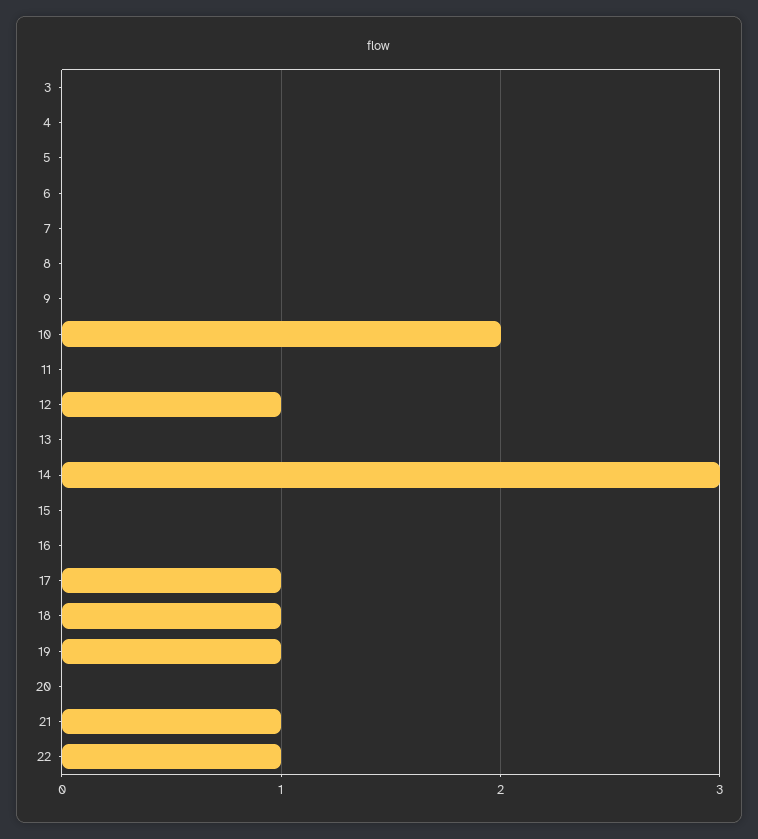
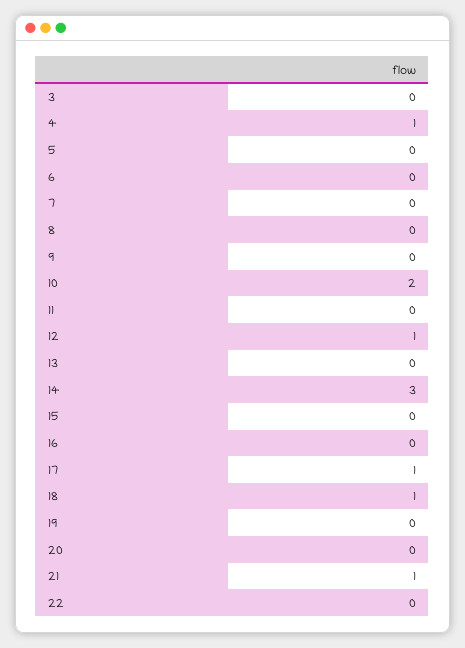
  {
    "3": 0,
-   "4": 0,
+   "4": 1,
    "5": 0,
    "6": 0,
    "7": 0,
    "8": 0,
    "9": 0,
    "10": 2,
    "11": 0,
    "12": 1,
    "13": 0,
    "14": 3,
    "15": 0,
    "16": 0,
    "17": 1,
    "18": 1,
-   "19": 1,
+   "19": 0,
    "20": 0,
    "21": 1,
-   "22": 1
+   "22": 0
  }

